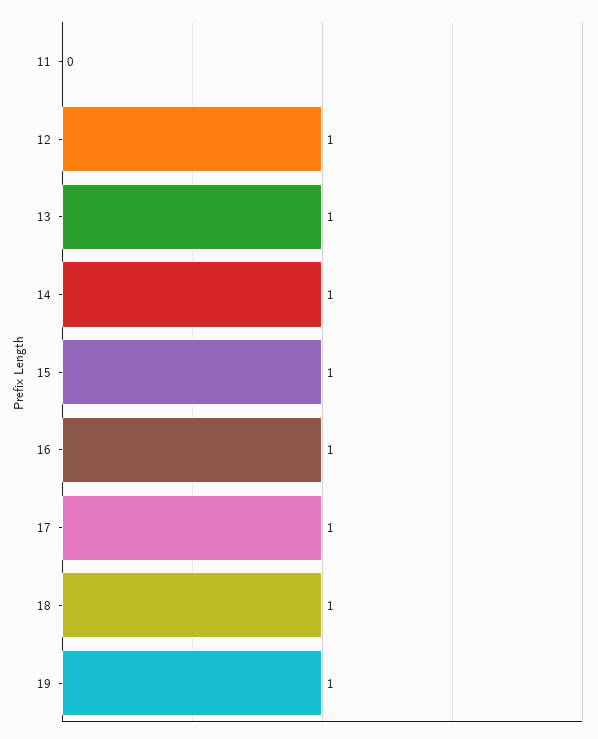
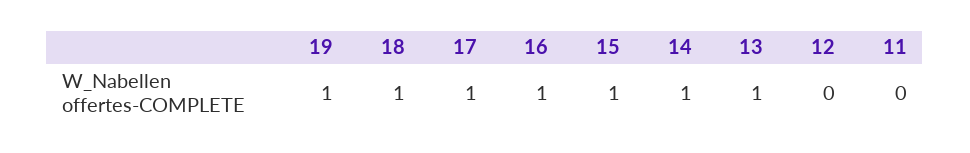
  {
    "11": 0,
-   "12": 1,
+   "12": 0,
    "13": 1,
    "14": 1,
    "15": 1,
    "16": 1,
    "17": 1,
    "18": 1,
    "19": 1
  }

